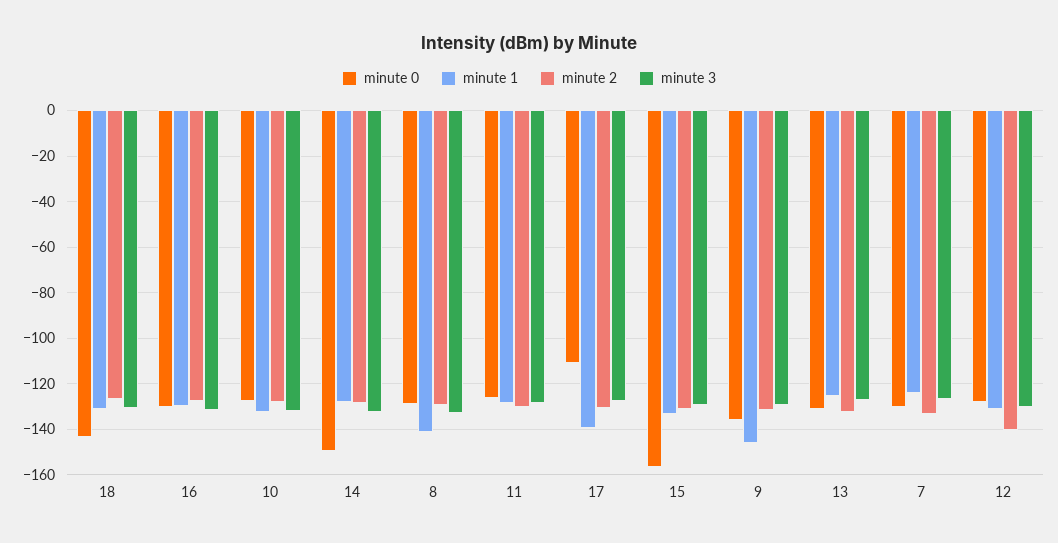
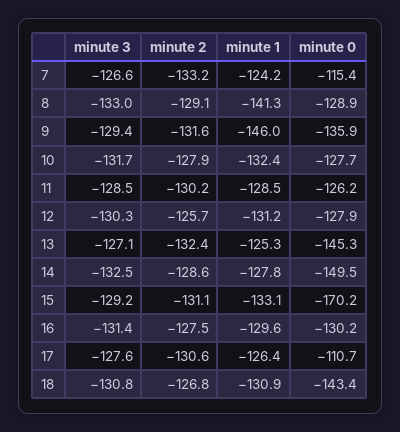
  {
    "minute 0": {
      "18": -143.4,
      "16": -130.2,
      "10": -127.7,
      "14": -149.5,
      "8": -128.9,
      "11": -126.2,
      "17": -110.7,
-     "15": -155,
+     "15": -170.2,
      "9": -135.9,
-     "13": -130,
+     "13": -145.3,
-     "7": -130,
+     "7": -115.4,
      "12": -127.9
    },
    "minute 1": {
      "18": -130.9,
      "16": -129.6,
      "10": -132.4,
      "14": -127.8,
      "8": -141.3,
      "11": -128.5,
-     "17": -140,
+     "17": -126.4,
      "15": -133.1,
      "9": -146,
      "13": -125.3,
      "7": -124.2,
      "12": -131.2
    },
    "minute 2": {
      "18": -126.8,
      "16": -127.5,
      "10": -127.9,
      "14": -128.6,
      "8": -129.1,
      "11": -130.2,
      "17": -130.6,
      "15": -131.1,
      "9": -131.6,
      "13": -132.4,
      "7": -133.2,
-     "12": -140
+     "12": -125.7
    },
    "minute 3": {
      "18": -130.8,
      "16": -131.4,
      "10": -131.7,
      "14": -132.5,
      "8": -133,
      "11": -128.5,
      "17": -127.6,
      "15": -129.2,
      "9": -129.4,
      "13": -127.1,
      "7": -126.6,
      "12": -130.3
    }
  }

